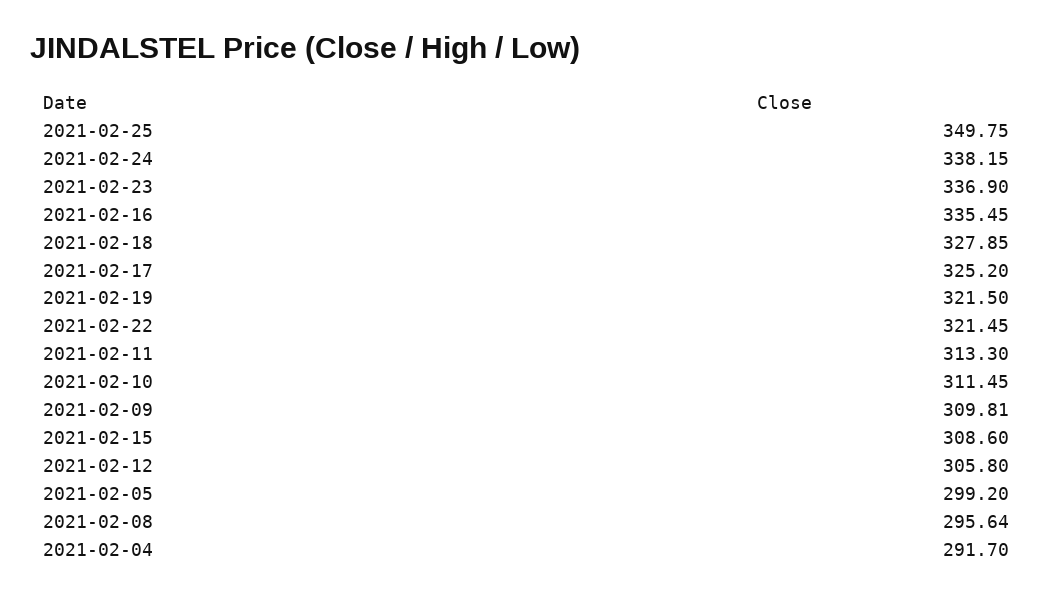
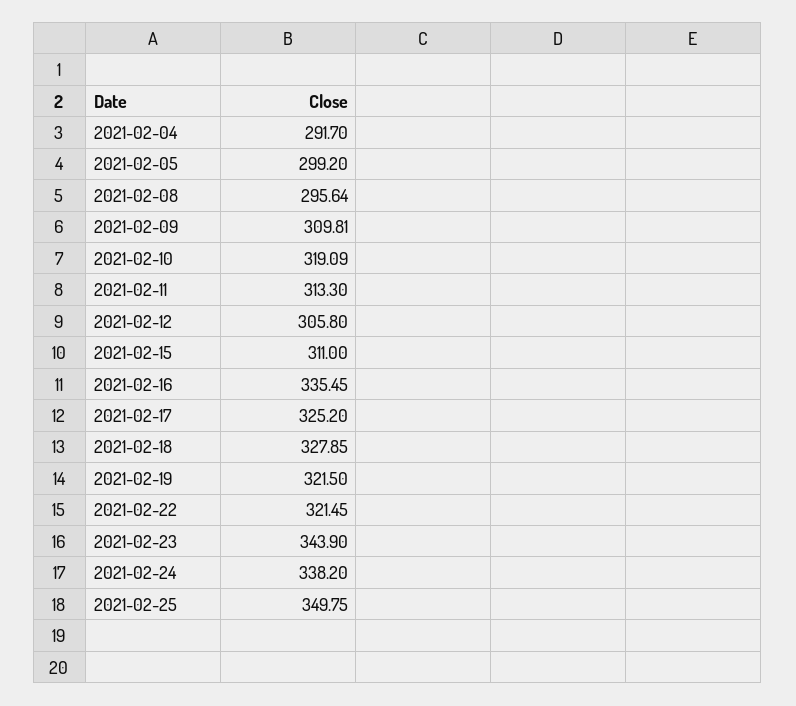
  {
    "2021-02-25": 349.75,
-   "2021-02-24": 338.15,
+   "2021-02-24": 338.2,
-   "2021-02-23": 336.9,
+   "2021-02-23": 343.9,
    "2021-02-16": 335.45,
    "2021-02-18": 327.85,
    "2021-02-17": 325.2,
    "2021-02-19": 321.5,
    "2021-02-22": 321.45,
    "2021-02-11": 313.3,
-   "2021-02-10": 311.45,
+   "2021-02-10": 319.09,
    "2021-02-09": 309.81,
-   "2021-02-15": 308.6,
+   "2021-02-15": 311,
    "2021-02-12": 305.8,
    "2021-02-05": 299.2,
    "2021-02-08": 295.64,
    "2021-02-04": 291.7
  }

